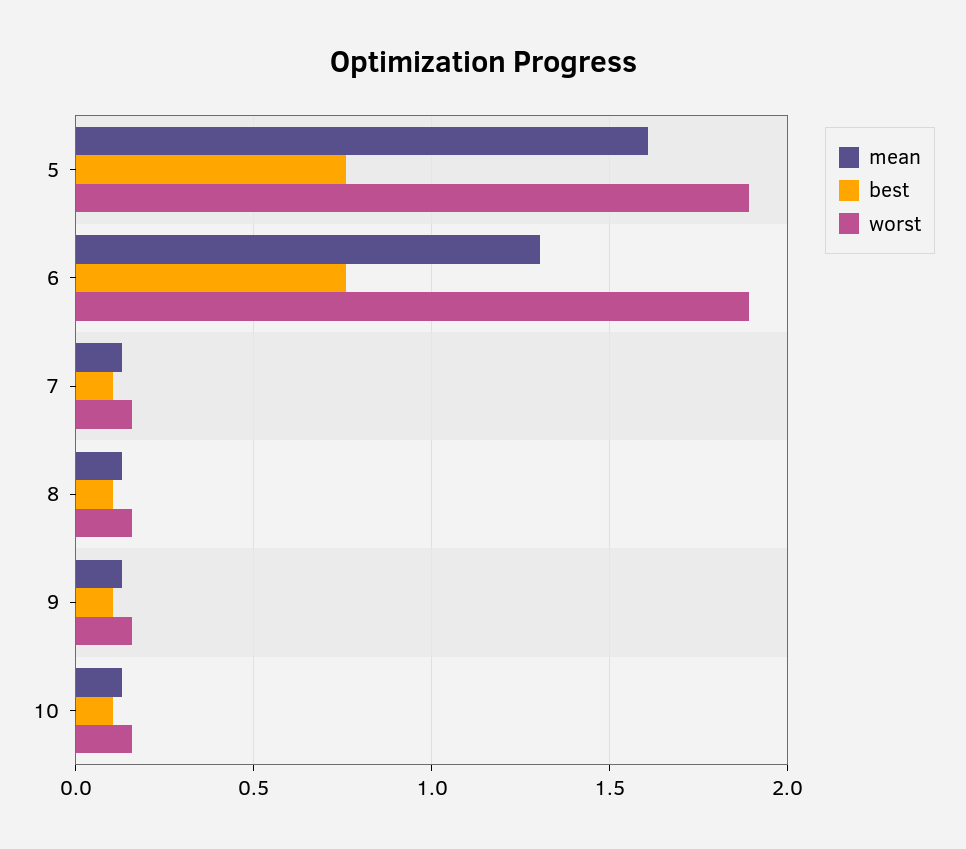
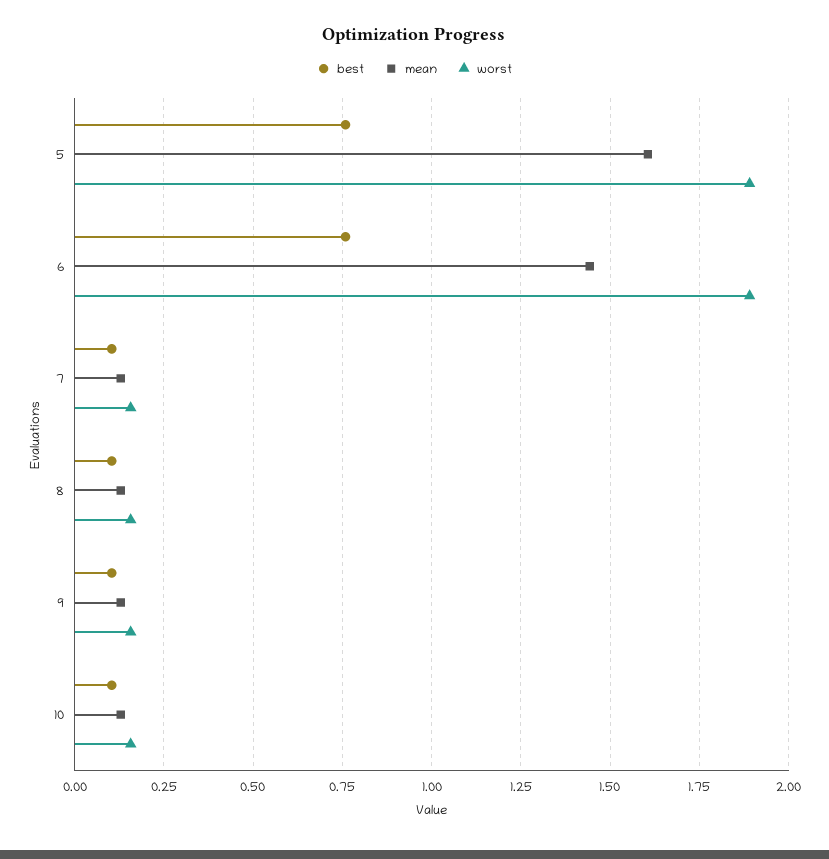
  {
    "mean": {
      "5": 1.6,
-     "6": 1.3,
+     "6": 1.45,
      "7": 0.125,
      "8": 0.125,
      "9": 0.125,
      "10": 0.125
    },
    "best": {
      "5": 0.75,
      "6": 0.75,
      "7": 0.1,
      "8": 0.1,
      "9": 0.1,
      "10": 0.1
    },
    "worst": {
      "5": 1.9,
      "6": 1.9,
      "7": 0.15,
      "8": 0.15,
      "9": 0.15,
      "10": 0.15
    }
  }

